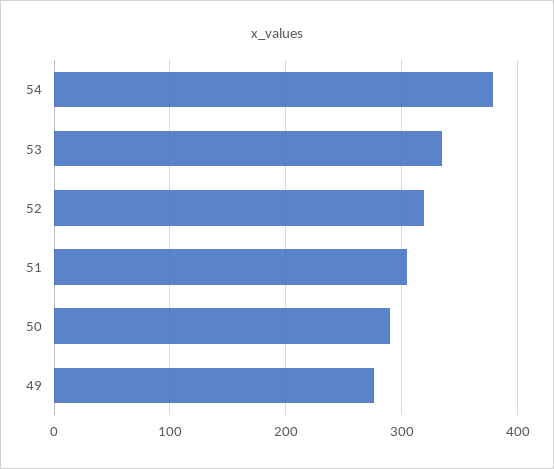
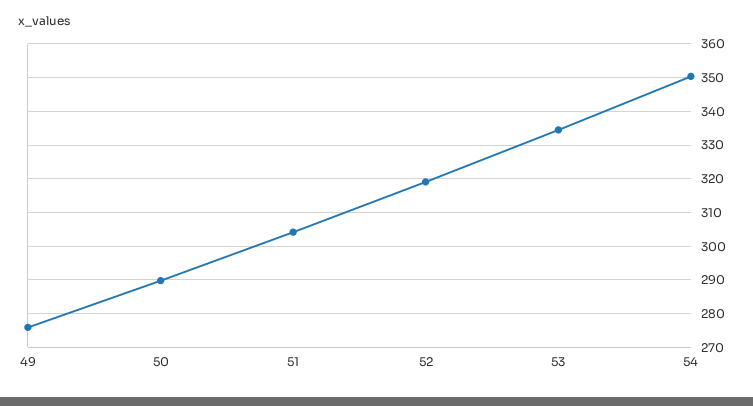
  {
-   "54": 380,
+   "54": 350,
    "53": 334,
    "52": 320,
    "51": 304,
    "50": 290,
    "49": 276
  }

